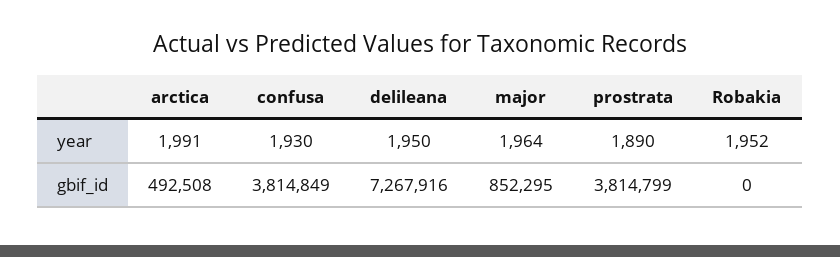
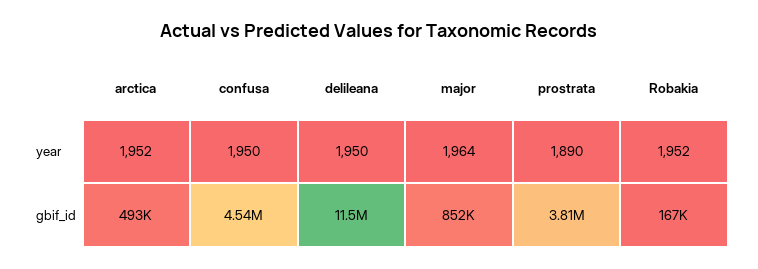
  {
    "arctica": {
-     "year": 1991,
+     "year": 1952,
      "gbif_id": 492508
    },
    "confusa": {
-     "year": 1930,
+     "year": 1950,
-     "gbif_id": 3814849
+     "gbif_id": 4540000
    },
    "delileana": {
      "year": 1950,
-     "gbif_id": 7267916
+     "gbif_id": 11500000
    },
    "major": {
      "year": 1964,
      "gbif_id": 852295
    },
    "prostrata": {
      "year": 1890,
      "gbif_id": 3814799
    },
    "Robakia": {
      "year": 1952,
-     "gbif_id": 0
+     "gbif_id": 167000
    }
  }

